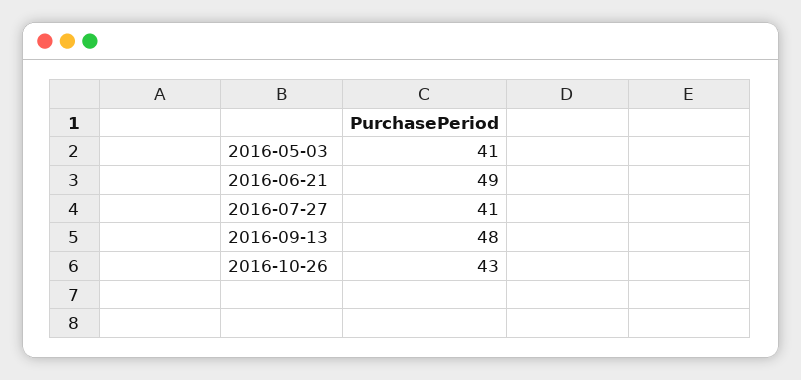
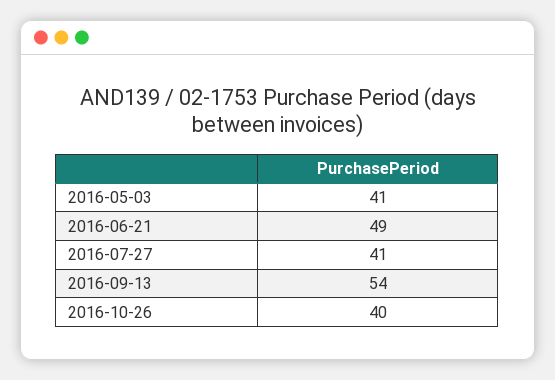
  {
    "2016-05-03": 41,
    "2016-06-21": 49,
    "2016-07-27": 41,
-   "2016-09-13": 48,
+   "2016-09-13": 54,
-   "2016-10-26": 43
+   "2016-10-26": 40
  }

